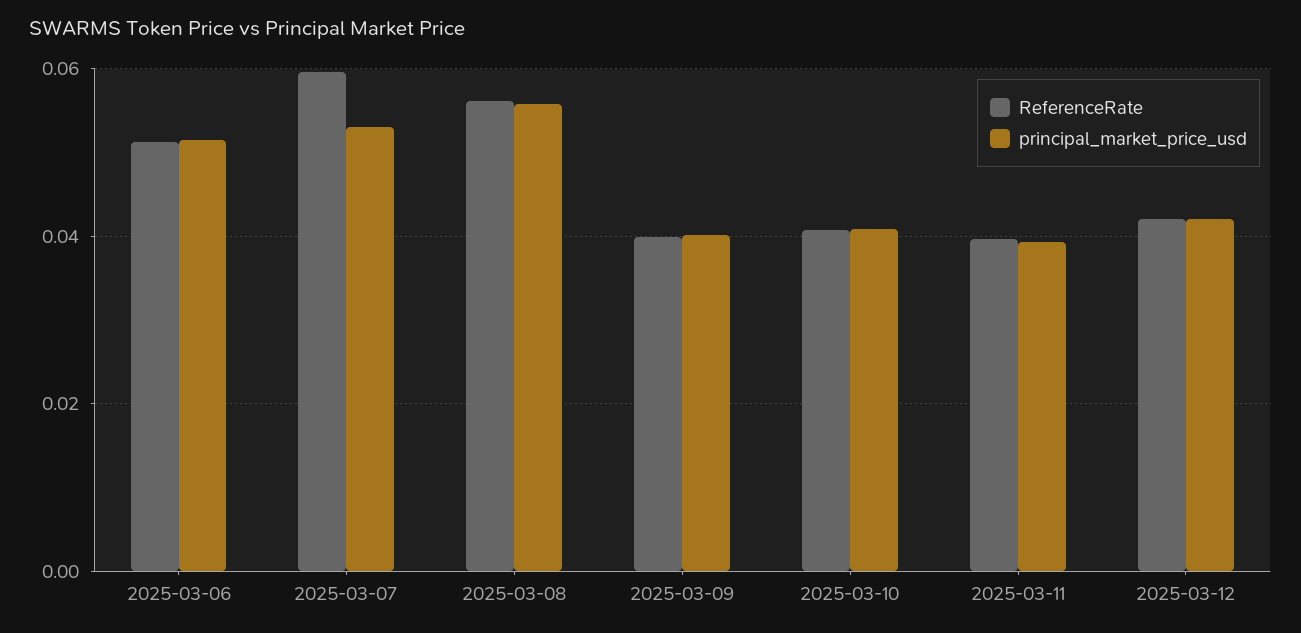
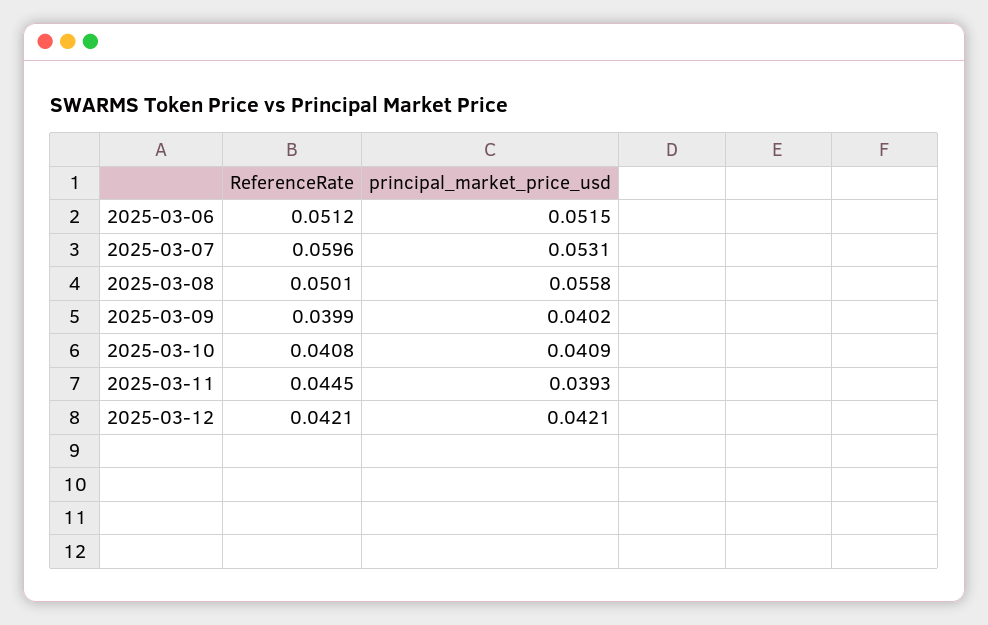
  {
    "ReferenceRate": {
      "2025-03-06": 0.0512,
      "2025-03-07": 0.0596,
-     "2025-03-08": 0.056,
+     "2025-03-08": 0.0501,
      "2025-03-09": 0.0399,
      "2025-03-10": 0.0408,
-     "2025-03-11": 0.04,
+     "2025-03-11": 0.0445,
      "2025-03-12": 0.0421
    },
    "principal_market_price_usd": {
      "2025-03-06": 0.0515,
      "2025-03-07": 0.0531,
      "2025-03-08": 0.0558,
      "2025-03-09": 0.0402,
      "2025-03-10": 0.0409,
      "2025-03-11": 0.0393,
      "2025-03-12": 0.0421
    }
  }

